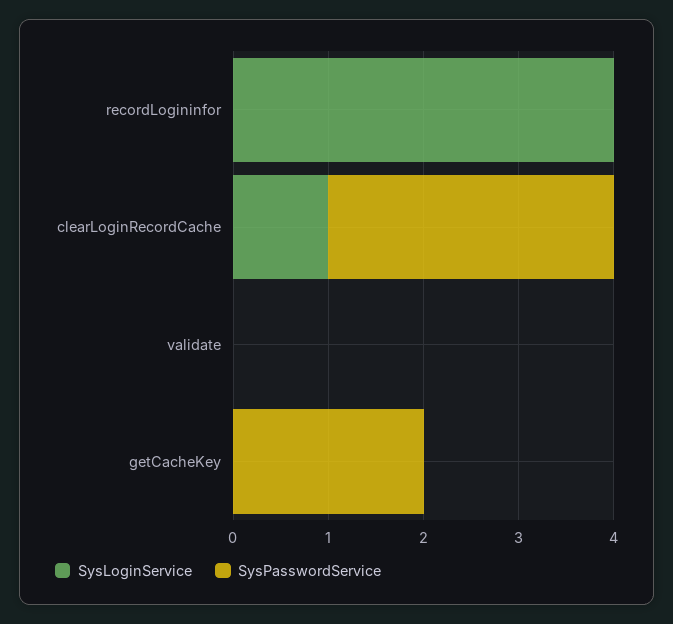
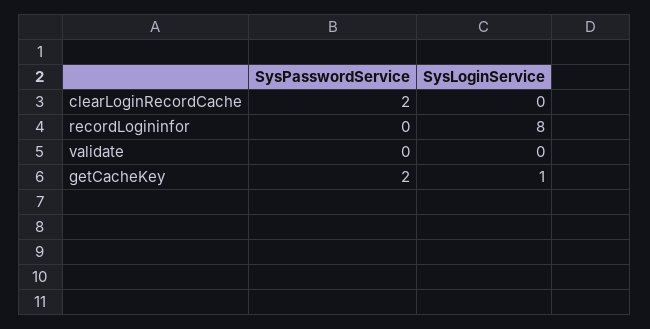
  {
    "SysLoginService": {
-     "recordLogininfor": 4,
+     "recordLogininfor": 8,
-     "clearLoginRecordCache": 1,
+     "clearLoginRecordCache": 0,
      "validate": 0,
-     "getCacheKey": 0
+     "getCacheKey": 1
    },
    "SysPasswordService": {
      "recordLogininfor": 0,
-     "clearLoginRecordCache": 3,
+     "clearLoginRecordCache": 2,
      "validate": 0,
      "getCacheKey": 2
    }
  }

